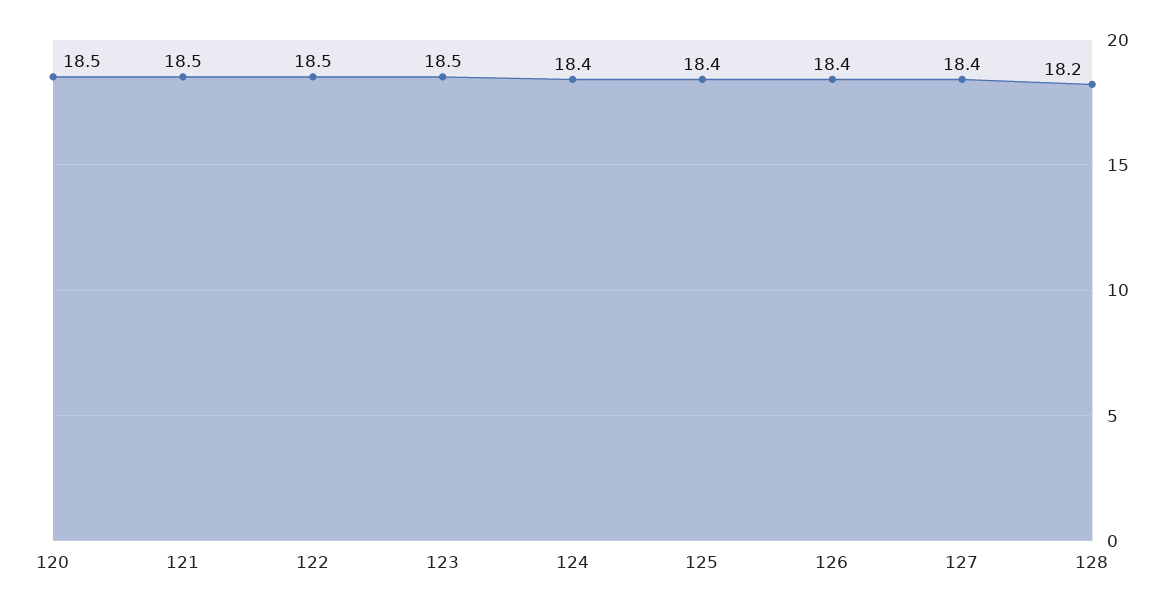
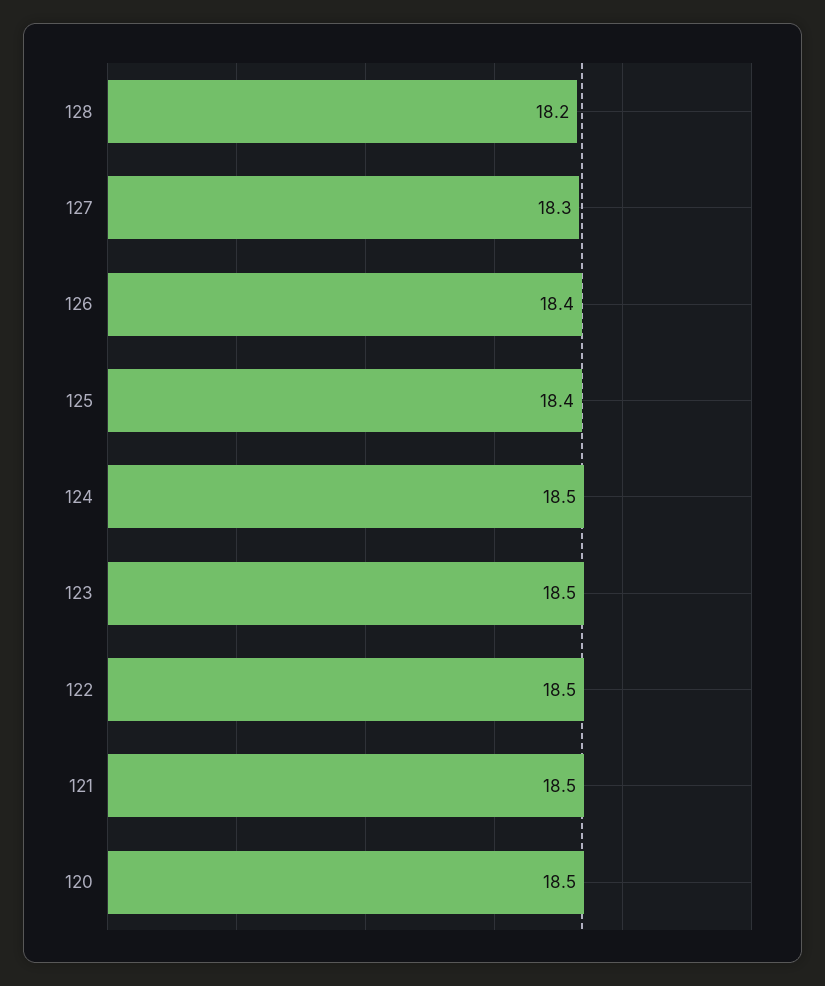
  {
    "120": 18.5,
    "121": 18.5,
    "122": 18.5,
    "123": 18.5,
-   "124": 18.4,
+   "124": 18.5,
    "125": 18.4,
    "126": 18.4,
-   "127": 18.4,
+   "127": 18.3,
    "128": 18.2
  }

